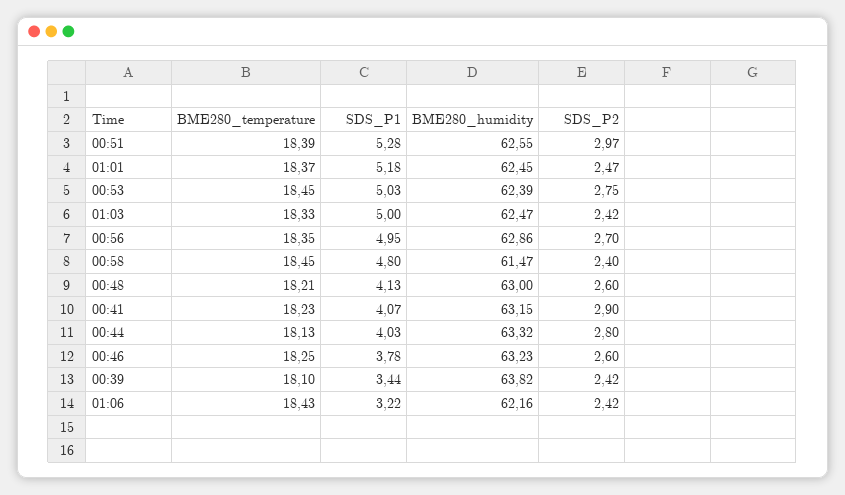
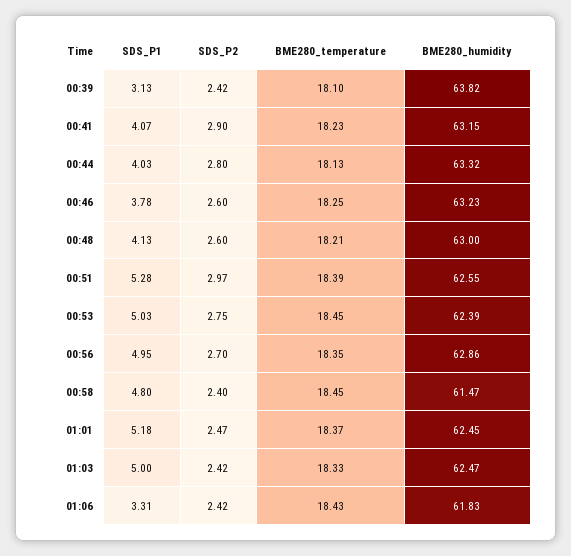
  {
    "BME280_temperature": {
      "00:51": 18.39,
      "01:01": 18.37,
      "00:53": 18.45,
      "01:03": 18.33,
      "00:56": 18.35,
      "00:58": 18.45,
      "00:48": 18.21,
      "00:41": 18.23,
      "00:44": 18.13,
      "00:46": 18.25,
      "00:39": 18.1,
      "01:06": 18.43
    },
    "SDS_P1": {
      "00:51": 5.28,
      "01:01": 5.18,
      "00:53": 5.03,
      "01:03": 5,
      "00:56": 4.95,
      "00:58": 4.8,
      "00:48": 4.13,
      "00:41": 4.07,
      "00:44": 4.03,
      "00:46": 3.78,
-     "00:39": 3.44,
+     "00:39": 3.13,
-     "01:06": 3.22
+     "01:06": 3.31
    },
    "BME280_humidity": {
      "00:51": 62.55,
      "01:01": 62.45,
      "00:53": 62.39,
      "01:03": 62.47,
      "00:56": 62.86,
      "00:58": 61.47,
      "00:48": 63,
      "00:41": 63.15,
      "00:44": 63.32,
      "00:46": 63.23,
      "00:39": 63.82,
-     "01:06": 62.16
+     "01:06": 61.83
    },
    "SDS_P2": {
      "00:51": 2.97,
      "01:01": 2.47,
      "00:53": 2.75,
      "01:03": 2.42,
      "00:56": 2.7,
      "00:58": 2.4,
      "00:48": 2.6,
      "00:41": 2.9,
      "00:44": 2.8,
      "00:46": 2.6,
      "00:39": 2.42,
      "01:06": 2.42
    }
  }

